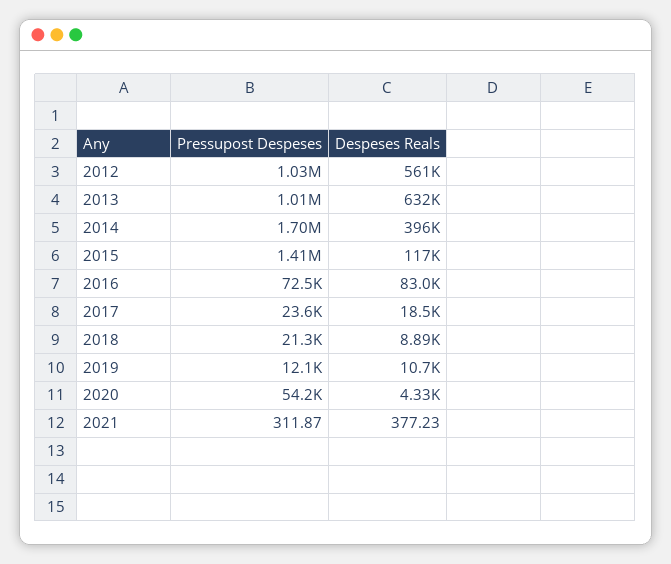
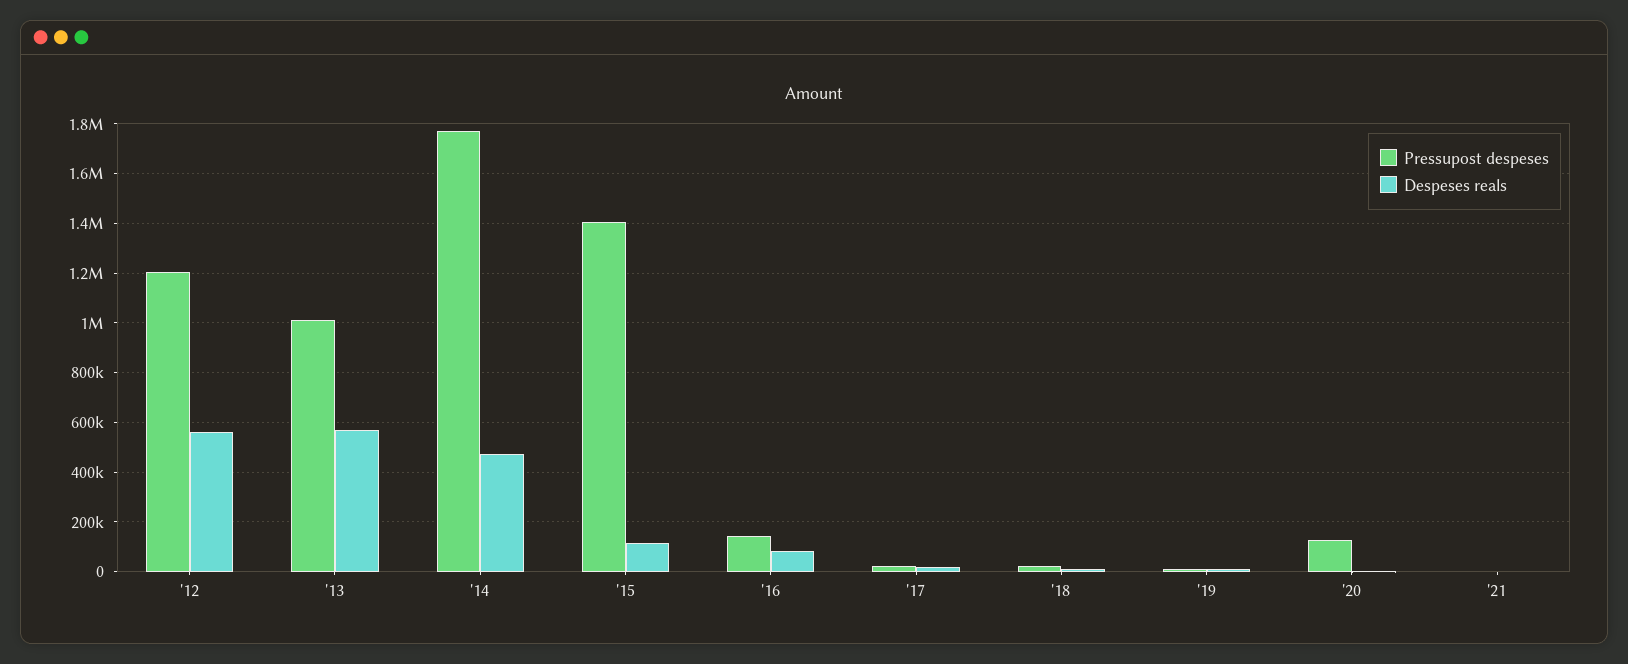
  {
    "Pressupost Despeses": {
-     "2012": 1030000,
+     "2012": 1200000,
      "2013": 1010000,
-     "2014": 1700000,
+     "2014": 1775000,
      "2015": 1410000,
-     "2016": 72500,
+     "2016": 150000,
      "2017": 23600,
      "2018": 21300,
      "2019": 12100,
-     "2020": 54200,
+     "2020": 125000,
      "2021": 311.87
    },
    "Despeses Reals": {
      "2012": 561000,
-     "2013": 632000,
+     "2013": 575000,
-     "2014": 396000,
+     "2014": 475000,
      "2015": 117000,
      "2016": 83000,
      "2017": 18500,
      "2018": 8890,
      "2019": 10700,
      "2020": 4330,
      "2021": 377.23
    }
  }

